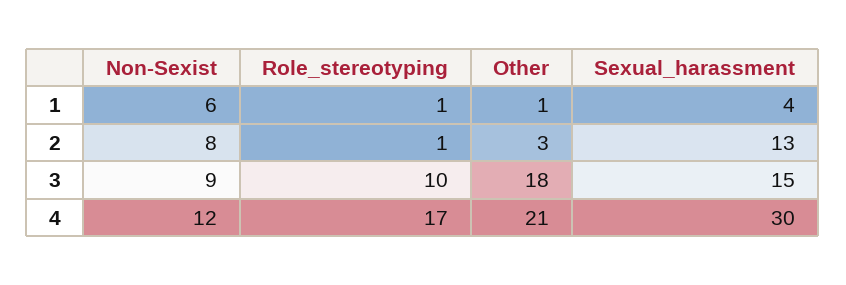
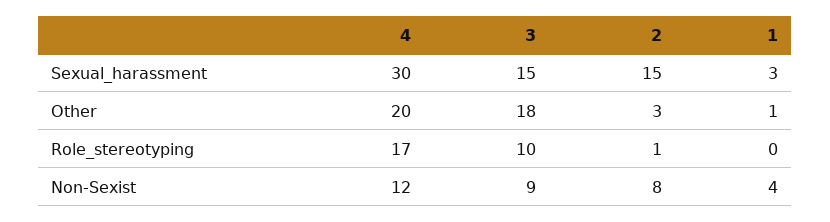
  {
    "Non-Sexist": {
-     "1": 6,
+     "1": 4,
      "2": 8,
      "3": 9,
      "4": 12
    },
    "Role_stereotyping": {
-     "1": 1,
+     "1": 0,
      "2": 1,
      "3": 10,
      "4": 17
    },
    "Other": {
      "1": 1,
      "2": 3,
      "3": 18,
-     "4": 21
+     "4": 20
    },
    "Sexual_harassment": {
-     "1": 4,
+     "1": 3,
-     "2": 13,
+     "2": 15,
      "3": 15,
      "4": 30
    }
  }

